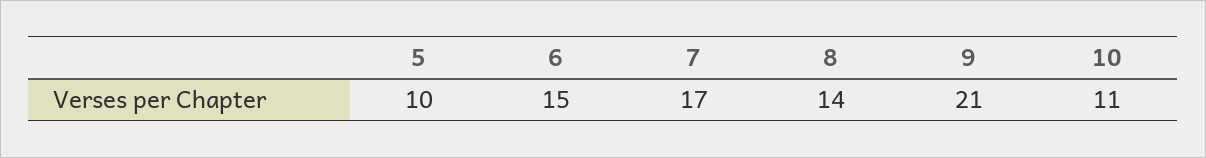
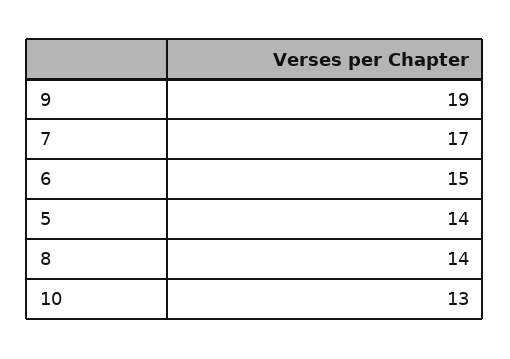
  {
-   "5": 10,
+   "5": 14,
    "6": 15,
    "7": 17,
    "8": 14,
-   "9": 21,
+   "9": 19,
-   "10": 11
+   "10": 13
  }

